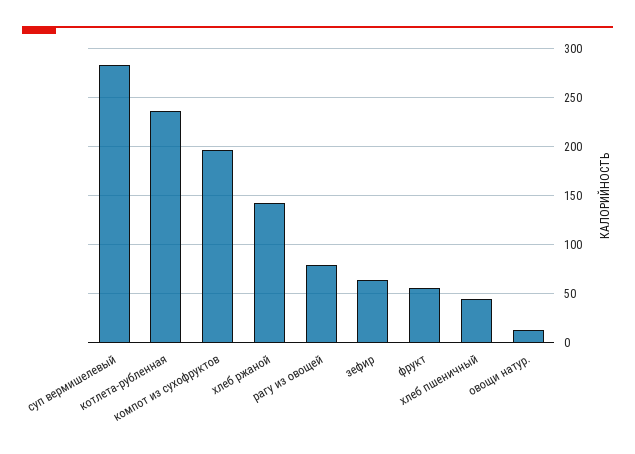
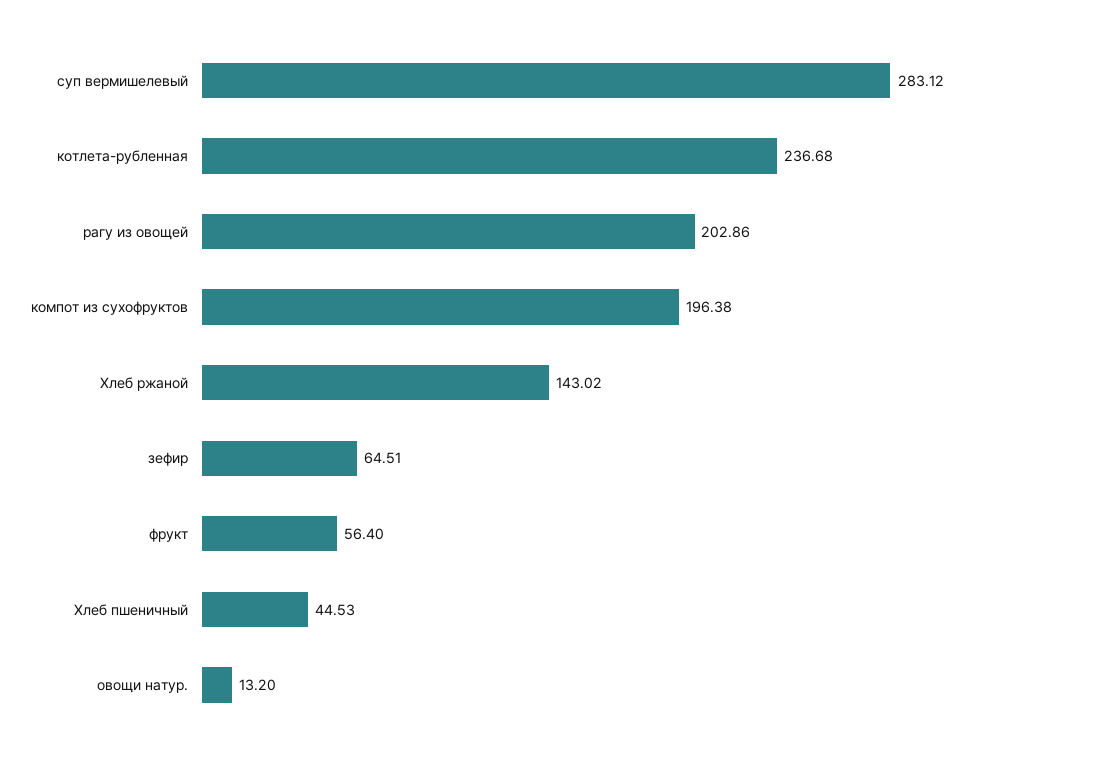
  {
    "суп вермишелевый": 283.12,
    "котлета-рубленная": 236.68,
    "компот из сухофруктов": 196.38,
    "хлеб ржаной": 143.02,
-   "рагу из овощей": 80,
+   "рагу из овощей": 202.86,
    "зефир": 64.51,
    "фрукт": 56.4,
    "хлеб пшеничный": 44.53,
    "овощи натур.": 13.2
  }

